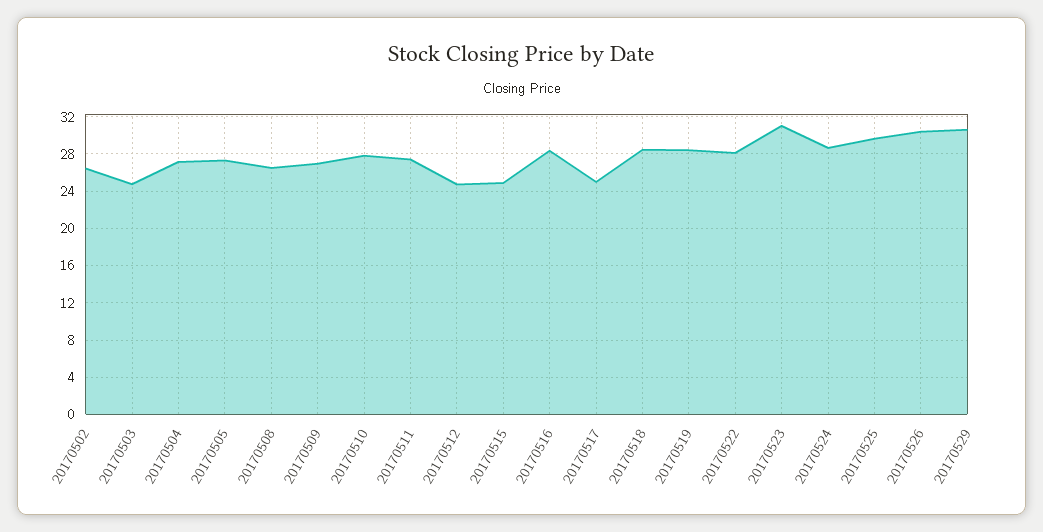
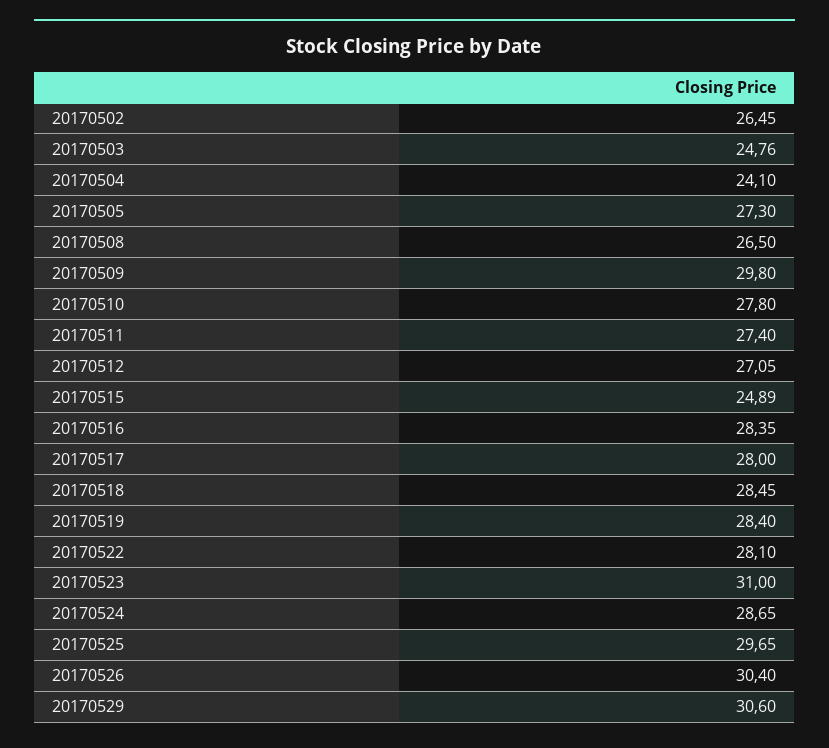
  {
    "20170502": 26.45,
    "20170503": 24.76,
-   "20170504": 27,
+   "20170504": 24.1,
    "20170505": 27.3,
    "20170508": 26.5,
-   "20170509": 27,
+   "20170509": 29.8,
    "20170510": 27.8,
    "20170511": 27.4,
-   "20170512": 25,
+   "20170512": 27.05,
    "20170515": 24.89,
    "20170516": 28.35,
-   "20170517": 25,
+   "20170517": 28,
    "20170518": 28.45,
    "20170519": 28.4,
    "20170522": 28.1,
    "20170523": 31,
    "20170524": 28.65,
    "20170525": 29.65,
    "20170526": 30.4,
    "20170529": 30.6
  }

